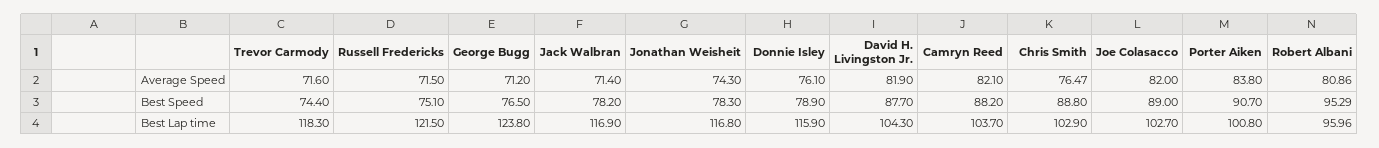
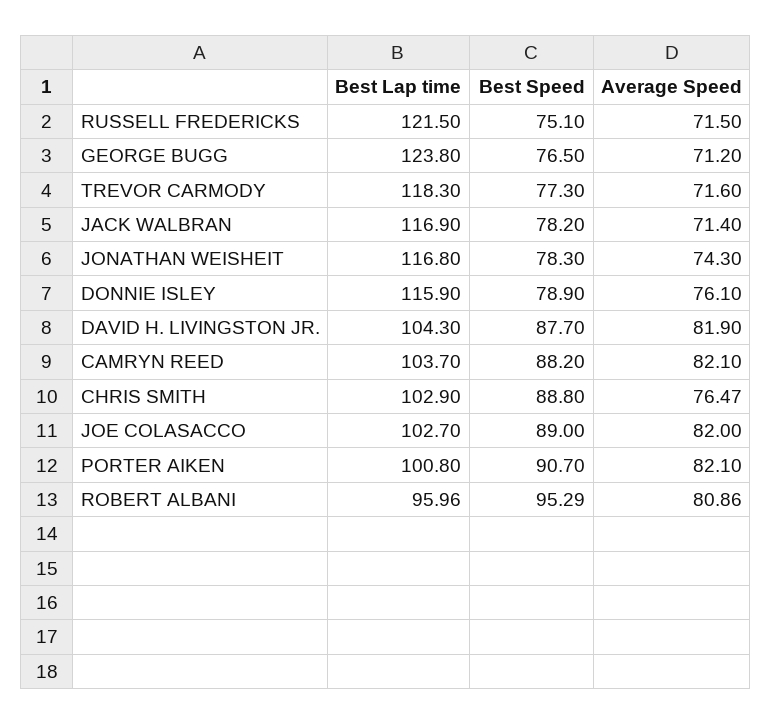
  {
    "Trevor Carmody": {
      "Average Speed": 71.6,
-     "Best Speed": 74.4,
+     "Best Speed": 77.3,
      "Best Lap time": 118.3
    },
    "Russell Fredericks": {
      "Average Speed": 71.5,
      "Best Speed": 75.1,
      "Best Lap time": 121.5
    },
    "George Bugg": {
      "Average Speed": 71.2,
      "Best Speed": 76.5,
      "Best Lap time": 123.8
    },
    "Jack Walbran": {
      "Average Speed": 71.4,
      "Best Speed": 78.2,
      "Best Lap time": 116.9
    },
    "Jonathan Weisheit": {
      "Average Speed": 74.3,
      "Best Speed": 78.3,
      "Best Lap time": 116.8
    },
    "Donnie Isley": {
      "Average Speed": 76.1,
      "Best Speed": 78.9,
      "Best Lap time": 115.9
    },
    "David H. Livingston Jr.": {
      "Average Speed": 81.9,
      "Best Speed": 87.7,
      "Best Lap time": 104.3
    },
    "Camryn Reed": {
      "Average Speed": 82.1,
      "Best Speed": 88.2,
      "Best Lap time": 103.7
    },
    "Chris Smith": {
      "Average Speed": 76.47,
      "Best Speed": 88.8,
      "Best Lap time": 102.9
    },
    "Joe Colasacco": {
      "Average Speed": 82,
      "Best Speed": 89,
      "Best Lap time": 102.7
    },
    "Porter Aiken": {
-     "Average Speed": 83.8,
+     "Average Speed": 82.1,
      "Best Speed": 90.7,
      "Best Lap time": 100.8
    },
    "Robert Albani": {
      "Average Speed": 80.86,
      "Best Speed": 95.29,
      "Best Lap time": 95.96
    }
  }

